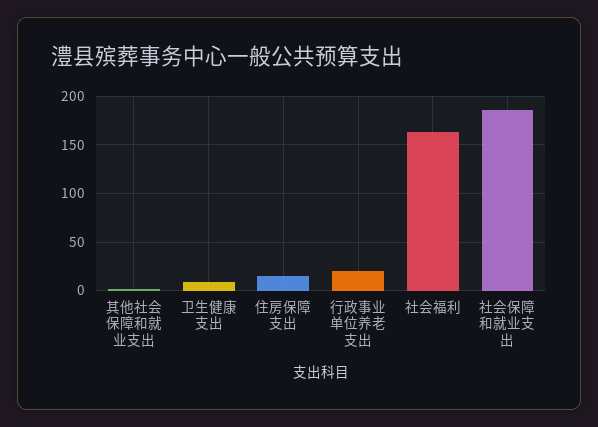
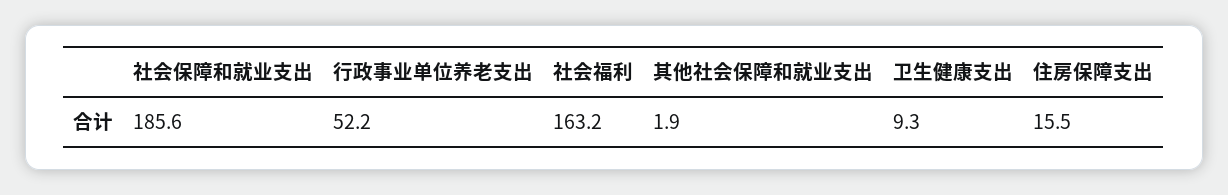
  {
    "其他社会保障和就业支出": 1.9,
    "卫生健康支出": 9.3,
    "住房保障支出": 15.5,
-   "行政事业单位养老支出": 20,
+   "行政事业单位养老支出": 52.2,
    "社会福利": 163.2,
    "社会保障和就业支出": 185.6
  }

